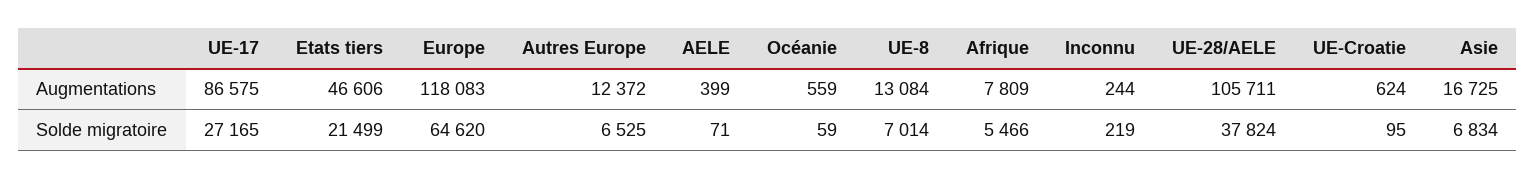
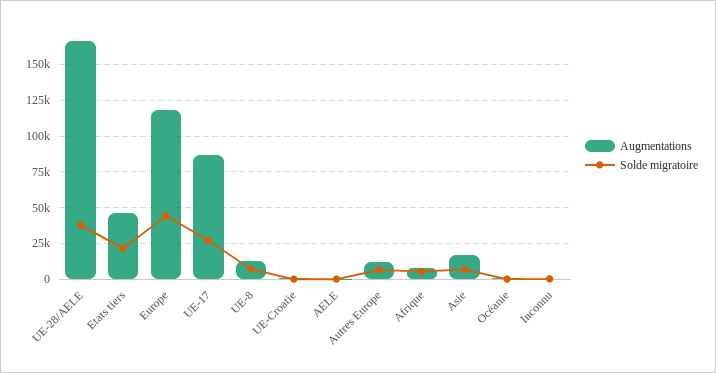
  {
    "Augmentations": {
      "UE-17": 86575,
      "Etats tiers": 46606,
      "Europe": 118083,
      "Autres Europe": 12372,
      "AELE": 399,
      "Océanie": 559,
      "UE-8": 13084,
      "Afrique": 7809,
      "Inconnu": 244,
-     "UE-28/AELE": 105711,
+     "UE-28/AELE": 165000,
      "UE-Croatie": 624,
      "Asie": 16725
    },
    "Solde migratoire": {
      "UE-17": 27165,
      "Etats tiers": 21499,
-     "Europe": 64620,
+     "Europe": 45000,
      "Autres Europe": 6525,
      "AELE": 71,
      "Océanie": 59,
      "UE-8": 7014,
      "Afrique": 5466,
      "Inconnu": 219,
      "UE-28/AELE": 37824,
      "UE-Croatie": 95,
      "Asie": 6834
    }
  }

